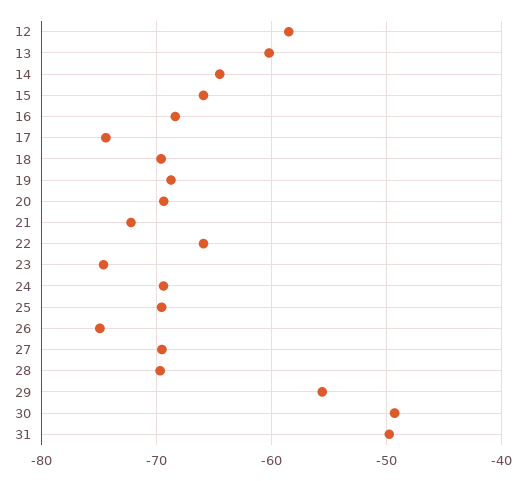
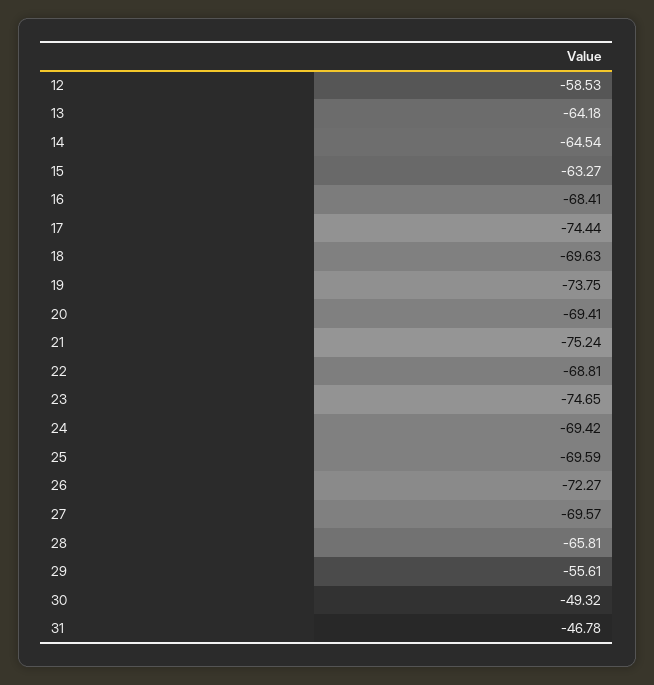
  {
    "12": -58.53,
-   "13": -60,
+   "13": -64.18,
    "14": -64.54,
-   "15": -66,
+   "15": -63.27,
    "16": -68.41,
    "17": -74.44,
    "18": -69.63,
-   "19": -69,
+   "19": -73.75,
    "20": -69.41,
-   "21": -72,
+   "21": -75.24,
-   "22": -66,
+   "22": -68.81,
    "23": -74.65,
    "24": -69.42,
    "25": -69.59,
-   "26": -75,
+   "26": -72.27,
    "27": -69.57,
-   "28": -70,
+   "28": -65.81,
    "29": -55.61,
    "30": -49.32,
-   "31": -50
+   "31": -46.78
  }

